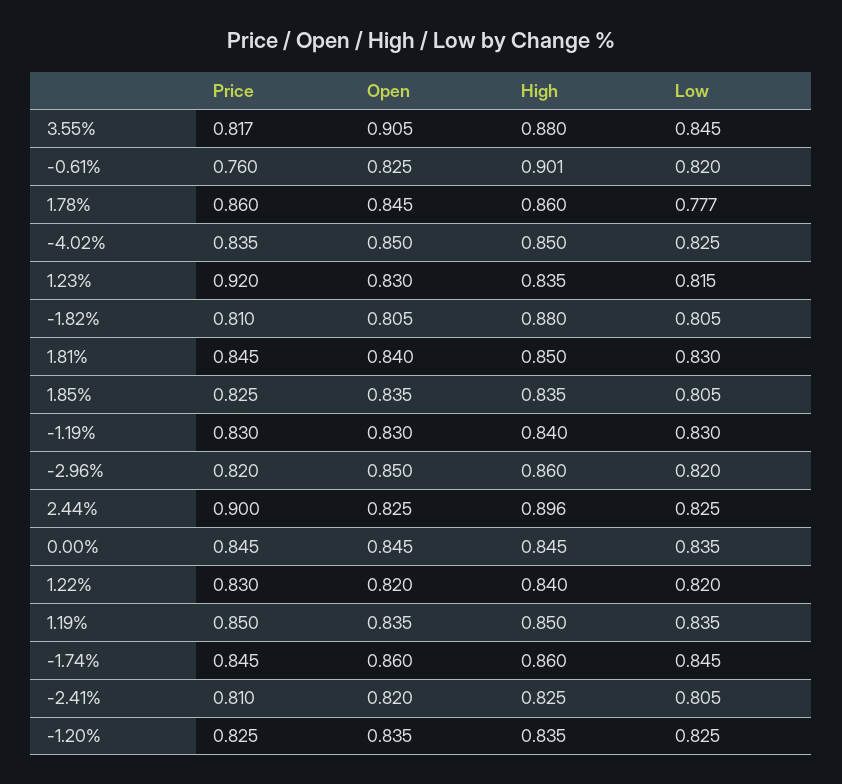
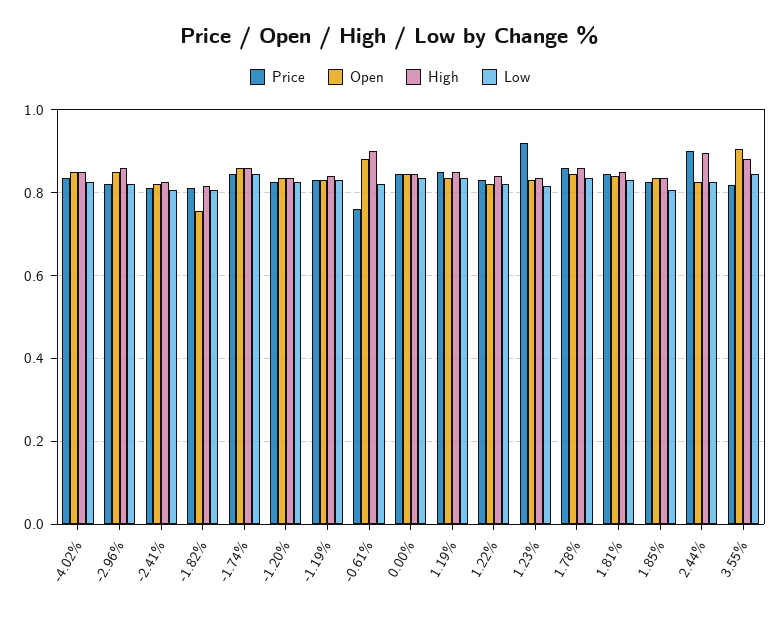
  {
    "Price": {
      "3.55%": 0.817,
      "-0.61%": 0.76,
      "1.78%": 0.86,
      "-4.02%": 0.835,
      "1.23%": 0.92,
      "-1.82%": 0.81,
      "1.81%": 0.845,
      "1.85%": 0.825,
      "-1.19%": 0.83,
      "-2.96%": 0.82,
      "2.44%": 0.9,
      "0.00%": 0.845,
      "1.22%": 0.83,
      "1.19%": 0.85,
      "-1.74%": 0.845,
      "-2.41%": 0.81,
      "-1.20%": 0.825
    },
    "Open": {
      "3.55%": 0.905,
-     "-0.61%": 0.825,
+     "-0.61%": 0.88,
      "1.78%": 0.845,
      "-4.02%": 0.85,
      "1.23%": 0.83,
-     "-1.82%": 0.805,
+     "-1.82%": 0.76,
      "1.81%": 0.84,
      "1.85%": 0.835,
      "-1.19%": 0.83,
      "-2.96%": 0.85,
      "2.44%": 0.825,
      "0.00%": 0.845,
      "1.22%": 0.82,
      "1.19%": 0.835,
      "-1.74%": 0.86,
      "-2.41%": 0.82,
      "-1.20%": 0.835
    },
    "High": {
      "3.55%": 0.88,
      "-0.61%": 0.901,
      "1.78%": 0.86,
      "-4.02%": 0.85,
      "1.23%": 0.835,
-     "-1.82%": 0.88,
+     "-1.82%": 0.82,
      "1.81%": 0.85,
      "1.85%": 0.835,
      "-1.19%": 0.84,
      "-2.96%": 0.86,
      "2.44%": 0.896,
      "0.00%": 0.845,
      "1.22%": 0.84,
      "1.19%": 0.85,
      "-1.74%": 0.86,
      "-2.41%": 0.825,
      "-1.20%": 0.835
    },
    "Low": {
      "3.55%": 0.845,
      "-0.61%": 0.82,
-     "1.78%": 0.777,
+     "1.78%": 0.84,
      "-4.02%": 0.825,
      "1.23%": 0.815,
      "-1.82%": 0.805,
      "1.81%": 0.83,
      "1.85%": 0.805,
      "-1.19%": 0.83,
      "-2.96%": 0.82,
      "2.44%": 0.825,
      "0.00%": 0.835,
      "1.22%": 0.82,
      "1.19%": 0.835,
      "-1.74%": 0.845,
      "-2.41%": 0.805,
      "-1.20%": 0.825
    }
  }

